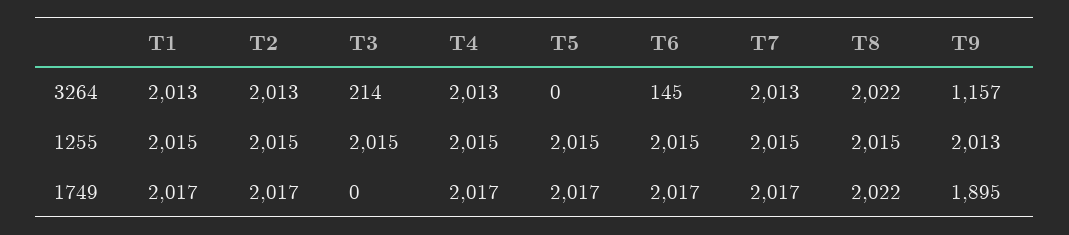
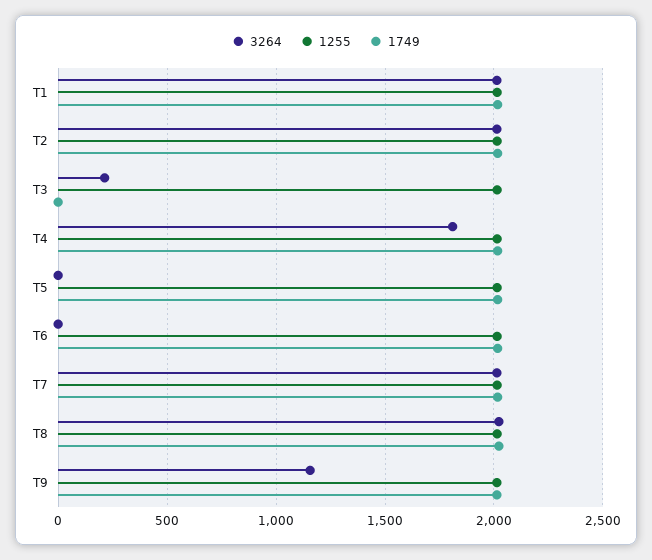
  {
    "3264": {
      "T1": 2013,
      "T2": 2013,
      "T3": 214,
-     "T4": 2013,
+     "T4": 1800,
      "T5": 0,
-     "T6": 145,
+     "T6": 0,
      "T7": 2013,
      "T8": 2022,
      "T9": 1157
    },
    "1255": {
      "T1": 2015,
      "T2": 2015,
      "T3": 2015,
      "T4": 2015,
      "T5": 2015,
      "T6": 2015,
      "T7": 2015,
      "T8": 2015,
      "T9": 2013
    },
    "1749": {
      "T1": 2017,
      "T2": 2017,
      "T3": 0,
      "T4": 2017,
      "T5": 2017,
      "T6": 2017,
      "T7": 2017,
      "T8": 2022,
-     "T9": 1895
+     "T9": 2000
    }
  }

